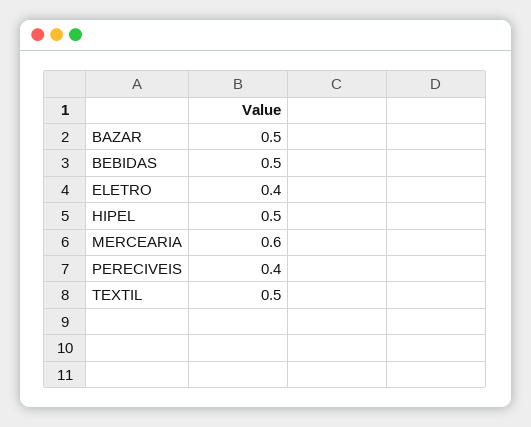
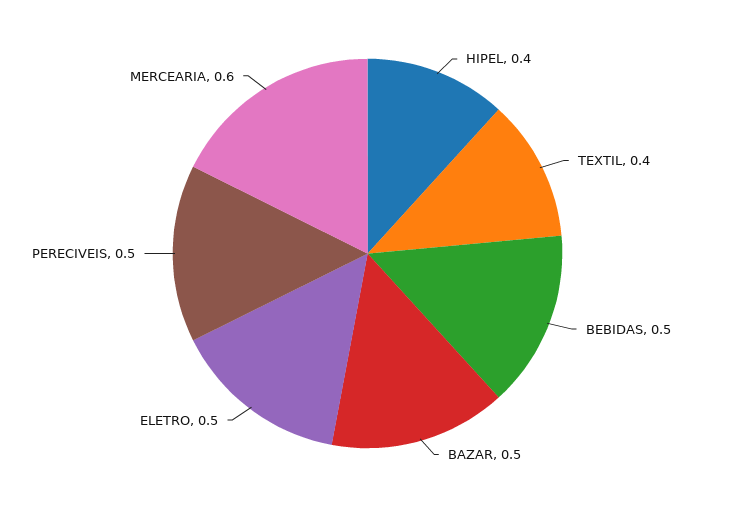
  {
    "BAZAR": 0.5,
    "BEBIDAS": 0.5,
-   "ELETRO": 0.4,
+   "ELETRO": 0.5,
-   "HIPEL": 0.5,
+   "HIPEL": 0.4,
    "MERCEARIA": 0.6,
-   "PERECIVEIS": 0.4,
+   "PERECIVEIS": 0.5,
-   "TEXTIL": 0.5
+   "TEXTIL": 0.4
  }

